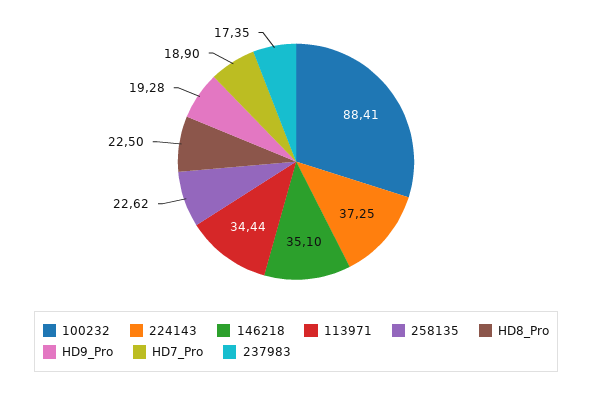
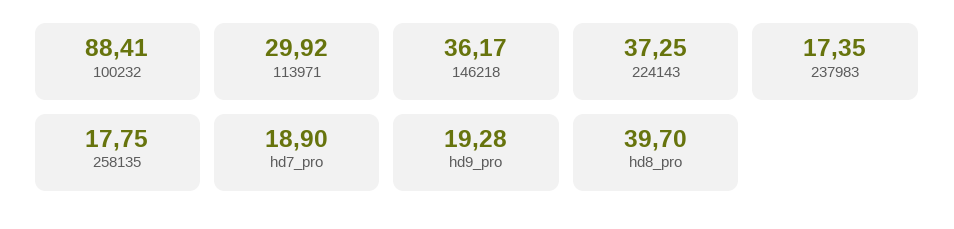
  {
    "100232": 88.41,
    "224143": 37.25,
-   "146218": 35.1,
+   "146218": 36.17,
-   "113971": 34.44,
+   "113971": 29.92,
-   "258135": 22.62,
+   "258135": 17.75,
-   "HD8_Pro": 22.5,
+   "HD8_Pro": 39.7,
    "HD9_Pro": 19.28,
    "HD7_Pro": 18.9,
    "237983": 17.35
  }

